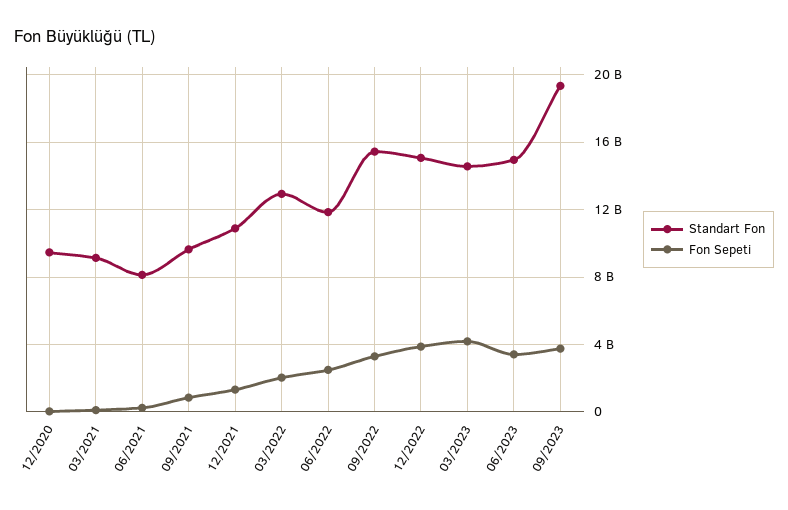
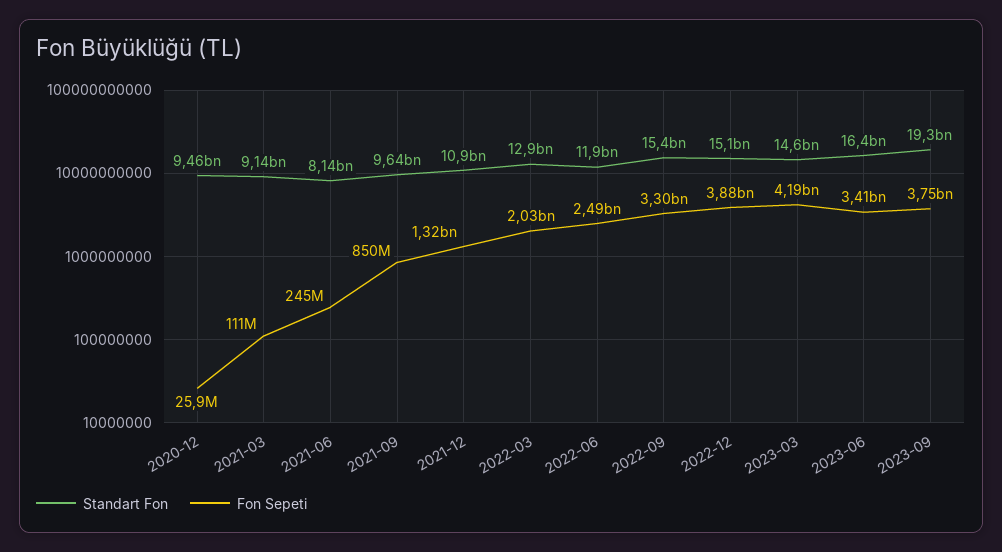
  {
    "Standart Fon": {
      "12/2020": 9460000000,
      "03/2021": 9140000000,
      "06/2021": 8140000000,
      "09/2021": 9640000000,
      "12/2021": 10900000000,
      "03/2022": 12900000000,
      "06/2022": 11900000000,
      "09/2022": 15400000000,
      "12/2022": 15100000000,
      "03/2023": 14600000000,
-     "06/2023": 15000000000,
+     "06/2023": 16400000000,
      "09/2023": 19300000000
    },
    "Fon Sepeti": {
      "12/2020": 25900000,
      "03/2021": 111000000,
      "06/2021": 245000000,
      "09/2021": 850000000,
      "12/2021": 1320000000,
      "03/2022": 2030000000,
      "06/2022": 2490000000,
      "09/2022": 3300000000,
      "12/2022": 3880000000,
      "03/2023": 4190000000,
      "06/2023": 3410000000,
      "09/2023": 3750000000
    }
  }

